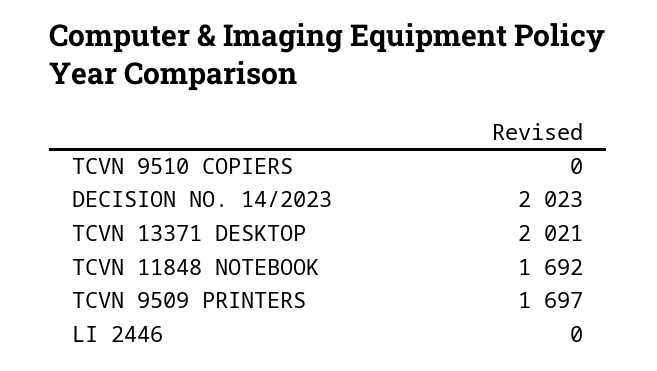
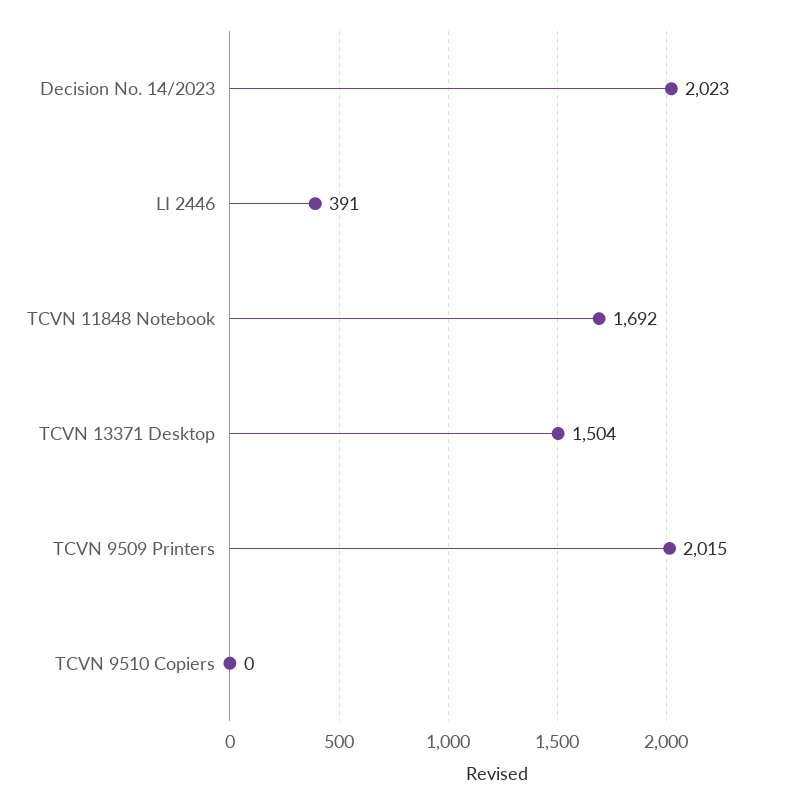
  {
    "TCVN 9510 COPIERS": 0,
    "DECISION NO. 14/2023": 2023,
-   "TCVN 13371 DESKTOP": 2021,
+   "TCVN 13371 DESKTOP": 1504,
    "TCVN 11848 NOTEBOOK": 1692,
-   "TCVN 9509 PRINTERS": 1697,
+   "TCVN 9509 PRINTERS": 2015,
-   "LI 2446": 0
+   "LI 2446": 391
  }

